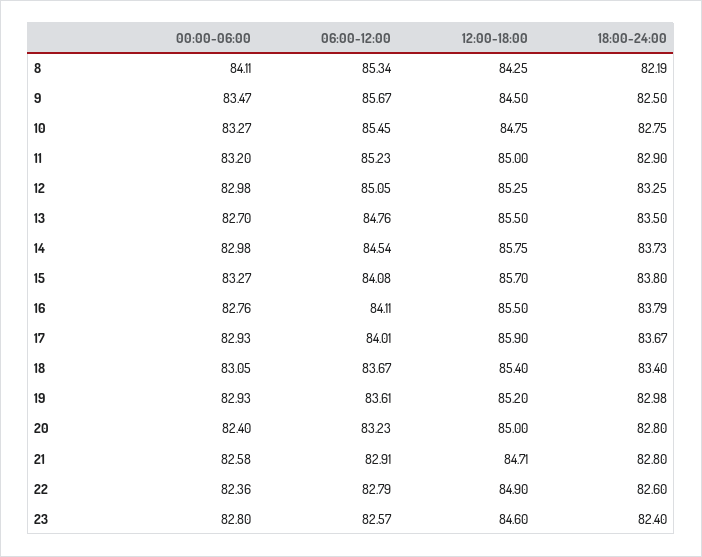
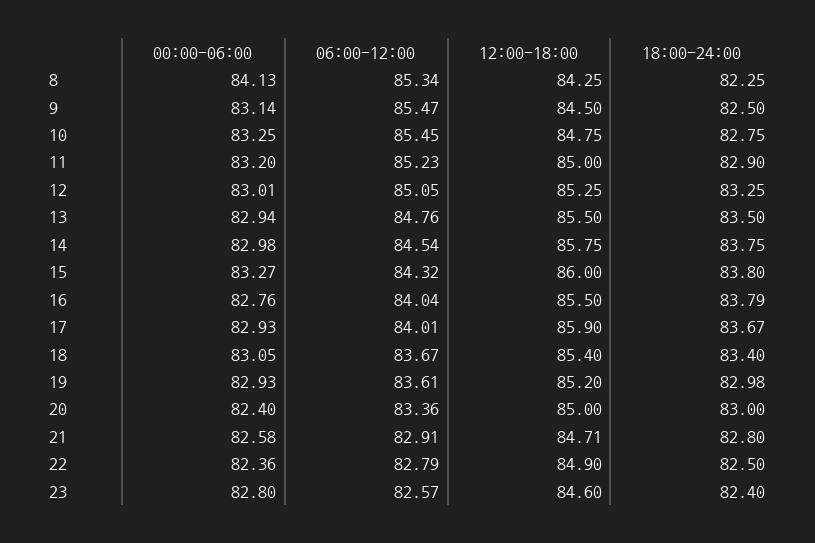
  {
    "00:00-06:00": {
-     "8": 84.11,
+     "8": 84.13,
-     "9": 83.47,
+     "9": 83.14,
-     "10": 83.27,
+     "10": 83.25,
      "11": 83.2,
-     "12": 82.98,
+     "12": 83.01,
-     "13": 82.7,
+     "13": 82.94,
      "14": 82.98,
      "15": 83.27,
      "16": 82.76,
      "17": 82.93,
      "18": 83.05,
      "19": 82.93,
      "20": 82.4,
      "21": 82.58,
      "22": 82.36,
      "23": 82.8
    },
    "06:00-12:00": {
      "8": 85.34,
-     "9": 85.67,
+     "9": 85.47,
      "10": 85.45,
      "11": 85.23,
      "12": 85.05,
      "13": 84.76,
      "14": 84.54,
-     "15": 84.08,
+     "15": 84.32,
-     "16": 84.11,
+     "16": 84.04,
      "17": 84.01,
      "18": 83.67,
      "19": 83.61,
-     "20": 83.23,
+     "20": 83.36,
      "21": 82.91,
      "22": 82.79,
      "23": 82.57
    },
    "12:00-18:00": {
      "8": 84.25,
      "9": 84.5,
      "10": 84.75,
      "11": 85,
      "12": 85.25,
      "13": 85.5,
      "14": 85.75,
-     "15": 85.7,
+     "15": 86,
      "16": 85.5,
      "17": 85.9,
      "18": 85.4,
      "19": 85.2,
      "20": 85,
      "21": 84.71,
      "22": 84.9,
      "23": 84.6
    },
    "18:00-24:00": {
-     "8": 82.19,
+     "8": 82.25,
      "9": 82.5,
      "10": 82.75,
      "11": 82.9,
      "12": 83.25,
      "13": 83.5,
-     "14": 83.73,
+     "14": 83.75,
      "15": 83.8,
      "16": 83.79,
      "17": 83.67,
      "18": 83.4,
      "19": 82.98,
-     "20": 82.8,
+     "20": 83,
      "21": 82.8,
-     "22": 82.6,
+     "22": 82.5,
      "23": 82.4
    }
  }

